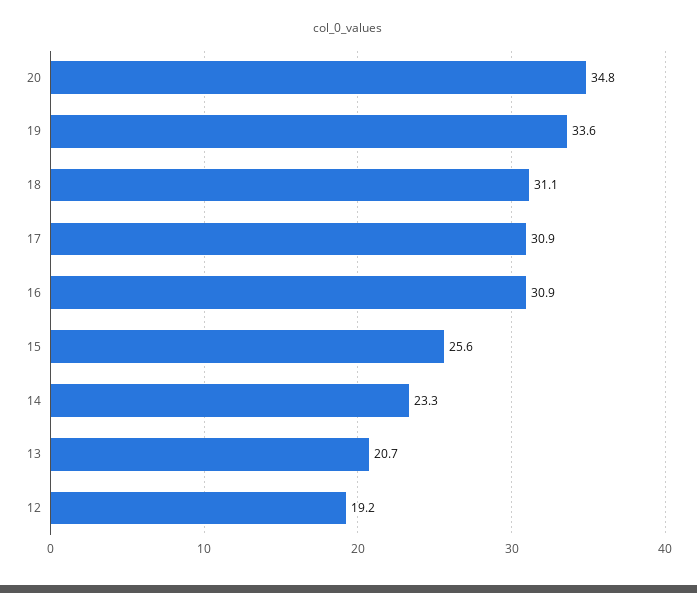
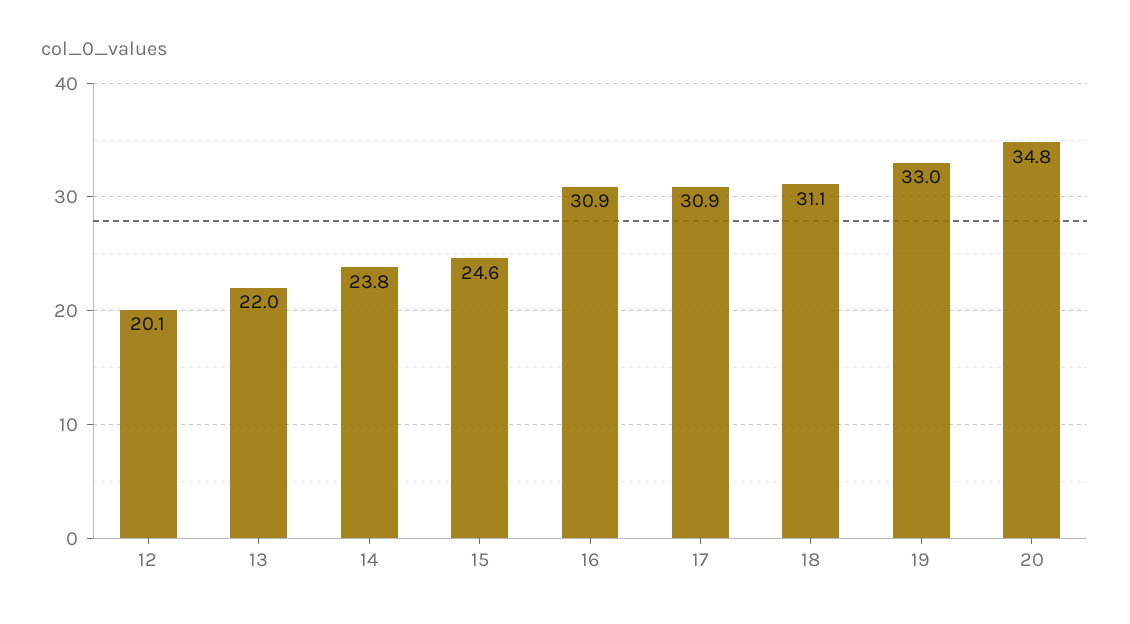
  {
    "20": 34.8,
-   "19": 33.6,
+   "19": 33,
    "18": 31.1,
    "17": 30.9,
    "16": 30.9,
-   "15": 25.6,
+   "15": 24.6,
-   "14": 23.3,
+   "14": 23.8,
-   "13": 20.7,
+   "13": 22,
-   "12": 19.2
+   "12": 20.1
  }

